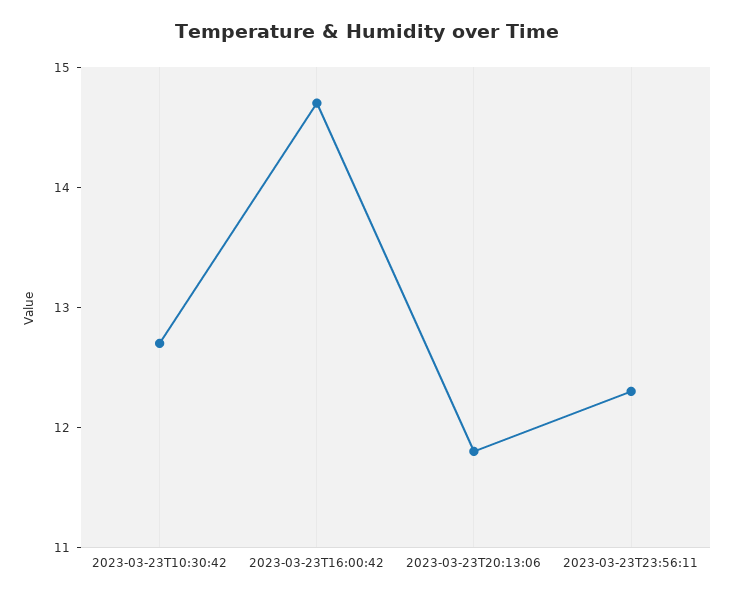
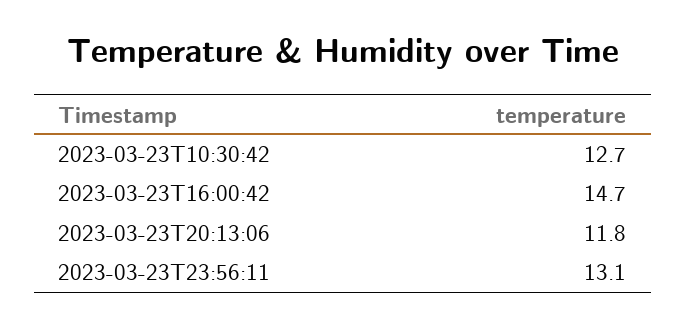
  {
    "2023-03-23T10:30:42": 12.7,
    "2023-03-23T16:00:42": 14.7,
    "2023-03-23T20:13:06": 11.8,
-   "2023-03-23T23:56:11": 12.3
+   "2023-03-23T23:56:11": 13.1
  }

